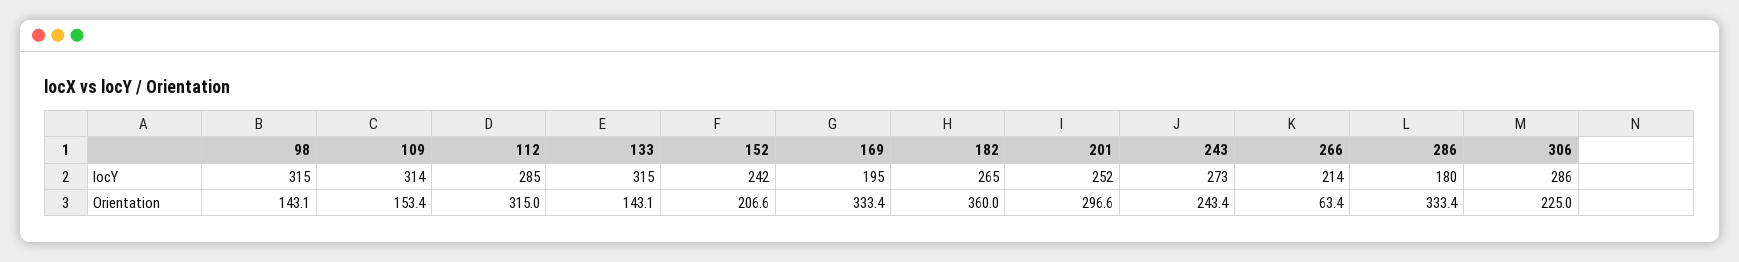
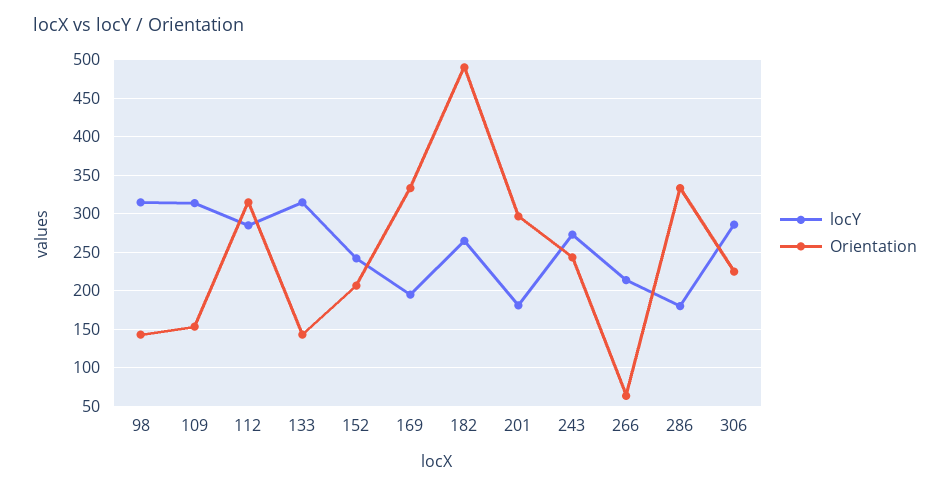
  {
    "locY": {
      "98": 315,
      "109": 314,
      "112": 285,
      "133": 315,
      "152": 242,
      "169": 195,
      "182": 265,
-     "201": 252,
+     "201": 180,
      "243": 273,
      "266": 214,
      "286": 180,
      "306": 286
    },
    "Orientation": {
      "98": 143.1,
      "109": 153.4,
      "112": 315,
      "133": 143.1,
      "152": 206.6,
      "169": 333.4,
-     "182": 360,
+     "182": 490,
      "201": 296.6,
      "243": 243.4,
      "266": 63.4,
      "286": 333.4,
      "306": 225
    }
  }

